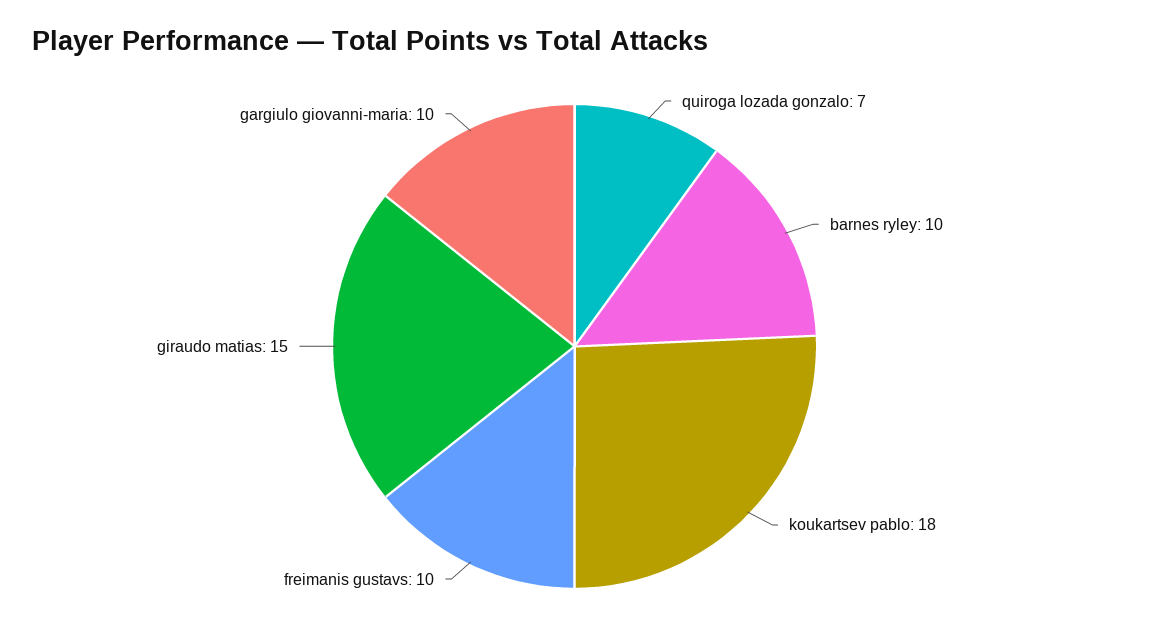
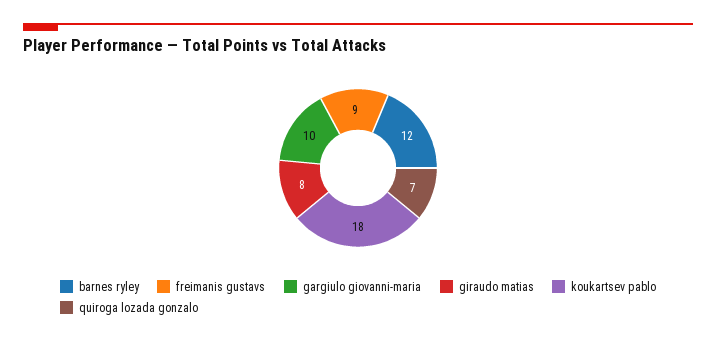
  {
    "quiroga lozada gonzalo": 7,
-   "barnes ryley": 10,
+   "barnes ryley": 12,
    "koukartsev pablo": 18,
-   "freimanis gustavs": 10,
+   "freimanis gustavs": 9,
-   "giraudo matias": 15,
+   "giraudo matias": 8,
    "gargiulo giovanni-maria": 10
  }

